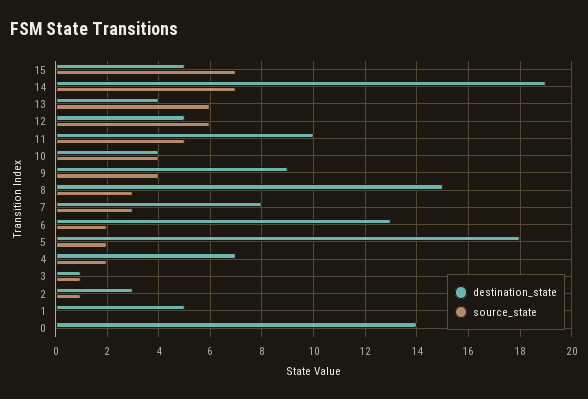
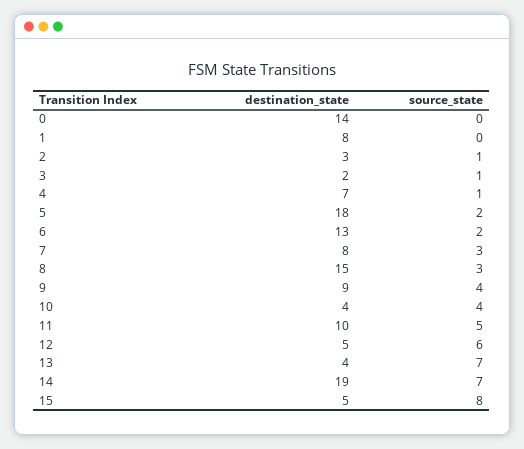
  {
    "destination_state": {
      "15": 5,
      "14": 19,
      "13": 4,
      "12": 5,
      "11": 10,
      "10": 4,
      "9": 9,
      "8": 15,
      "7": 8,
      "6": 13,
      "5": 18,
      "4": 7,
-     "3": 1,
+     "3": 2,
      "2": 3,
-     "1": 5,
+     "1": 8,
      "0": 14
    },
    "source_state": {
-     "15": 7,
+     "15": 8,
      "14": 7,
-     "13": 6,
+     "13": 7,
      "12": 6,
      "11": 5,
      "10": 4,
      "9": 4,
      "8": 3,
      "7": 3,
      "6": 2,
      "5": 2,
-     "4": 2,
+     "4": 1,
      "3": 1,
      "2": 1,
      "1": 0,
      "0": 0
    }
  }

